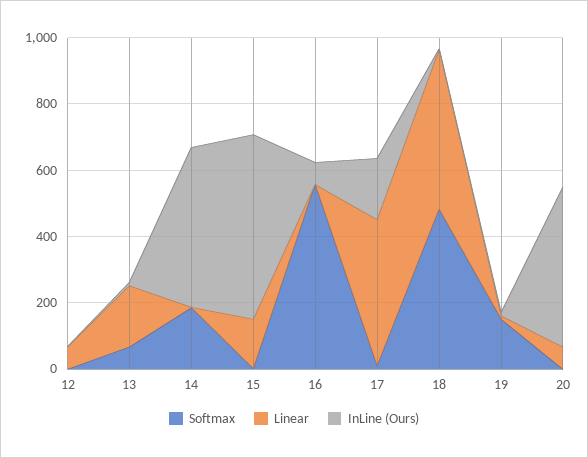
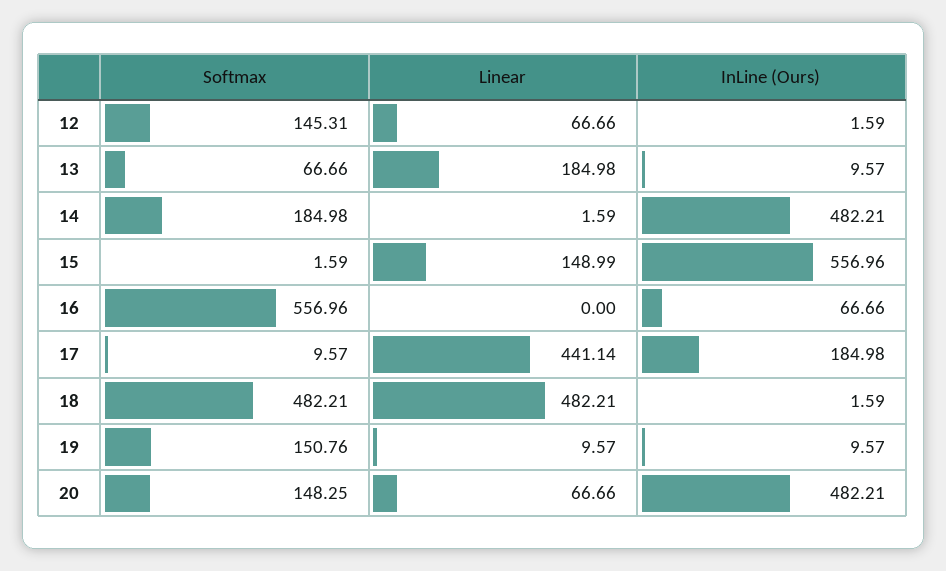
  {
    "Softmax": {
-     "12": 0,
+     "12": 145.31,
      "13": 66.66,
      "14": 184.98,
      "15": 1.59,
      "16": 556.96,
      "17": 9.57,
      "18": 482.21,
      "19": 150.76,
-     "20": 0
+     "20": 148.25
    },
    "Linear": {
      "12": 66.66,
      "13": 184.98,
      "14": 1.59,
      "15": 148.99,
      "16": 0,
      "17": 441.14,
      "18": 482.21,
      "19": 9.57,
      "20": 66.66
    },
    "InLine (Ours)": {
      "12": 1.59,
      "13": 9.57,
      "14": 482.21,
      "15": 556.96,
      "16": 66.66,
      "17": 184.98,
      "18": 1.59,
      "19": 9.57,
      "20": 482.21
    }
  }

